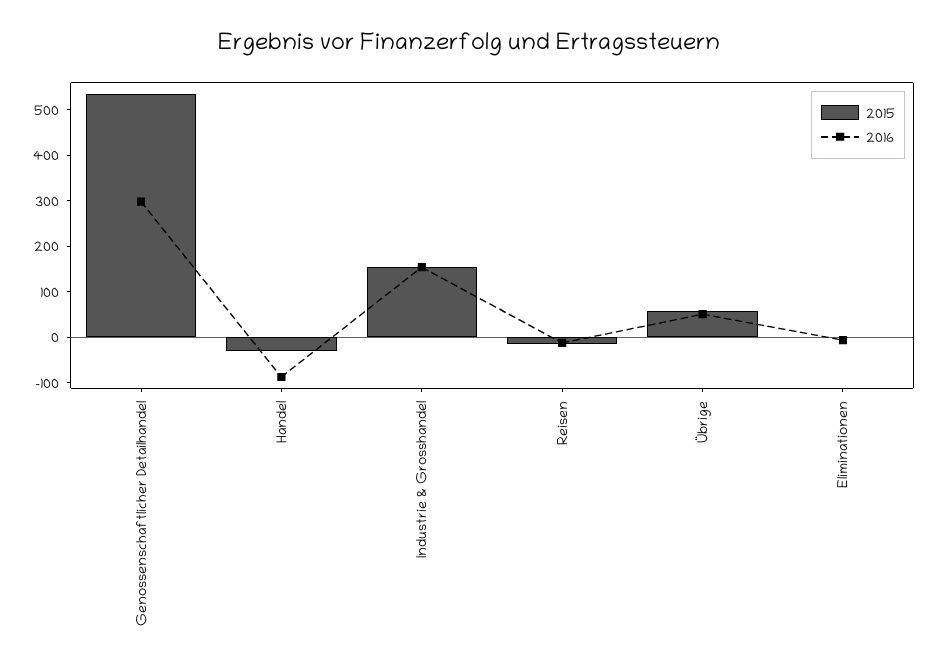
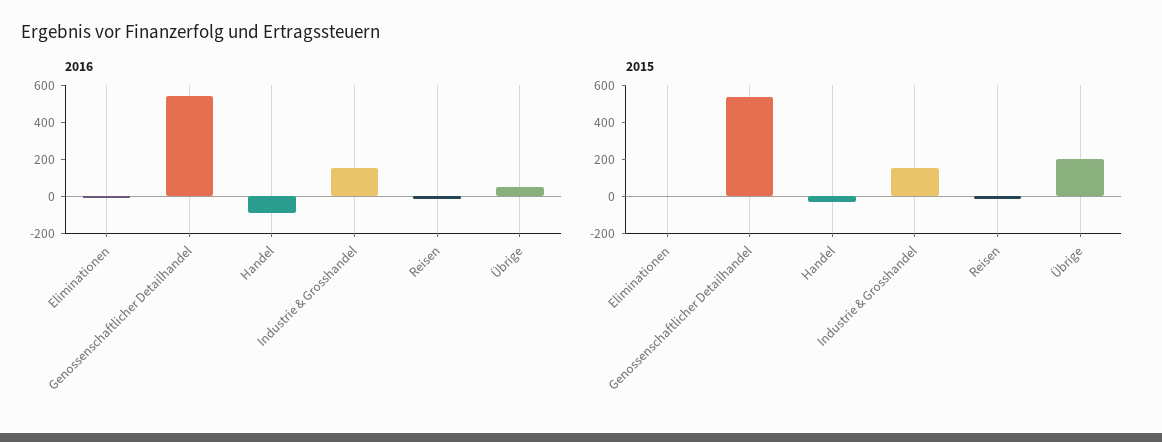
  {
    "2015": {
      "Genossenschaftlicher Detailhandel": 540,
      "Handel": -40,
      "Industrie & Grosshandel": 160,
      "Reisen": -20,
-     "Übrige": 60,
+     "Übrige": 200,
      "Eliminationen": 0
    },
    "2016": {
-     "Genossenschaftlicher Detailhandel": 300,
+     "Genossenschaftlicher Detailhandel": 550,
      "Handel": -80,
      "Industrie & Grosshandel": 160,
      "Reisen": -20,
      "Übrige": 60,
      "Eliminationen": 0
    }
  }

